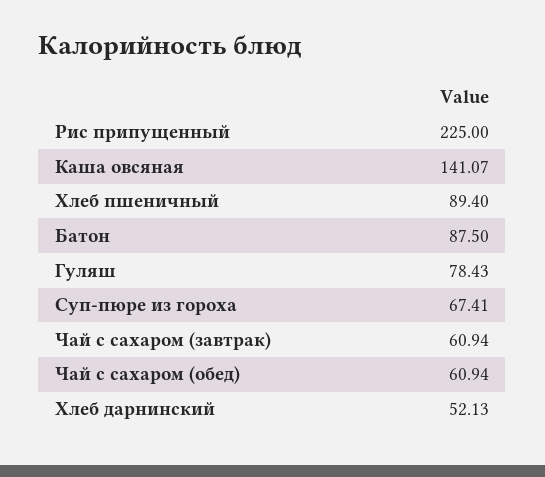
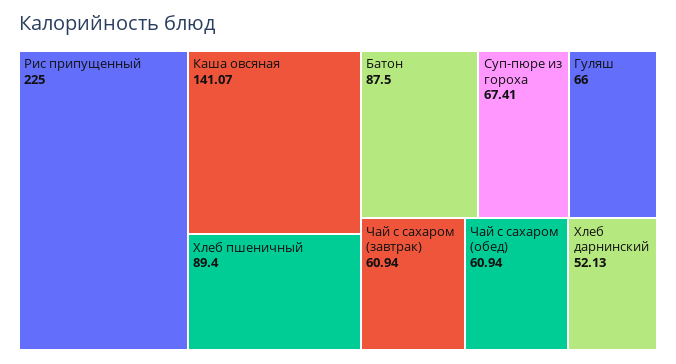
  {
    "Рис припущенный": 225,
    "Каша овсяная": 141.07,
    "Хлеб пшеничный": 89.4,
    "Батон": 87.5,
-   "Гуляш": 78.43,
+   "Гуляш": 66,
    "Суп-пюре из гороха": 67.41,
    "Чай с сахаром (завтрак)": 60.94,
    "Чай с сахаром (обед)": 60.94,
    "Хлеб дарнинский": 52.13
  }

